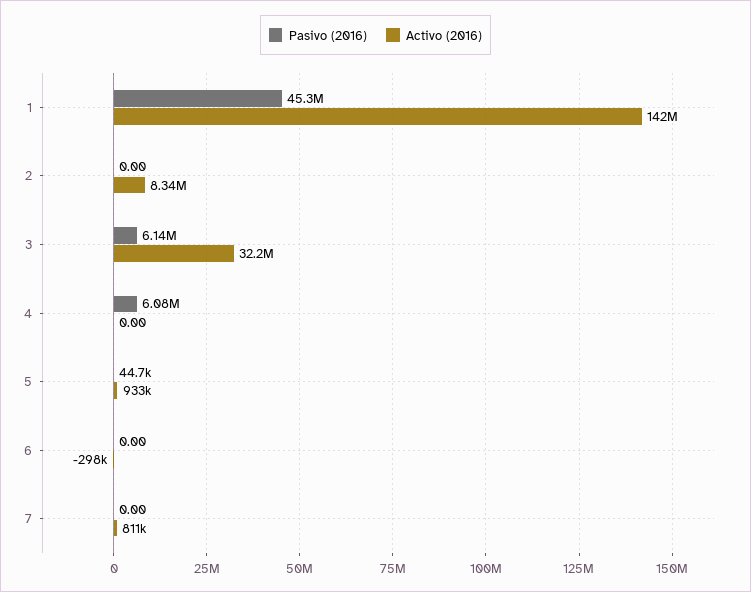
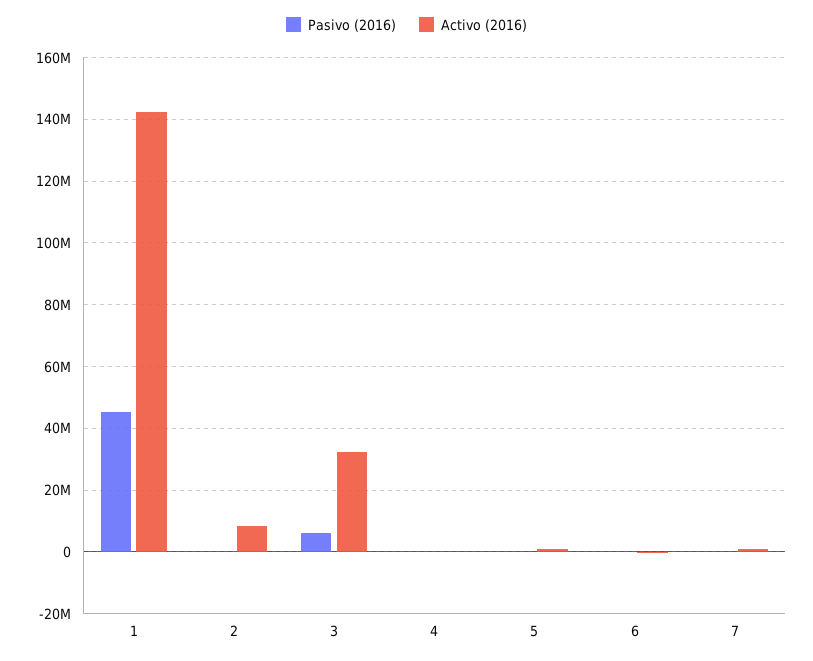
  {
    "Pasivo (2016)": {
      "1": 45300000,
      "2": 0,
      "3": 6140000,
-     "4": 6080000,
+     "4": 0,
      "5": 44700,
      "6": 0,
      "7": 0
    },
    "Activo (2016)": {
      "1": 142000000,
      "2": 8340000,
      "3": 32200000,
      "4": 0,
      "5": 933000,
      "6": -298000,
      "7": 811000
    }
  }

